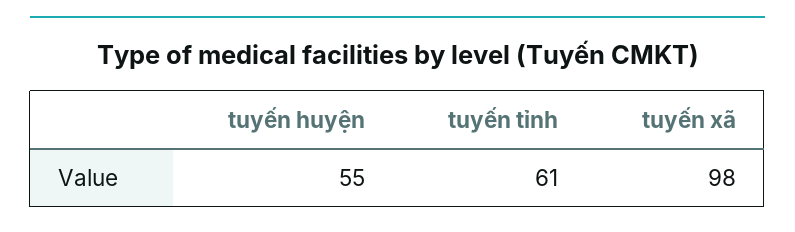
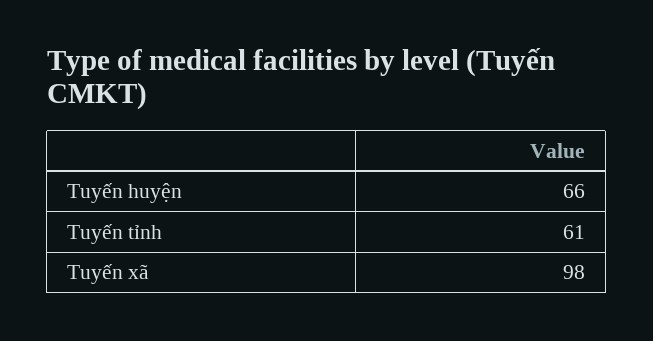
  {
-   "tuyến huyện": 55,
+   "tuyến huyện": 66,
    "tuyến tỉnh": 61,
    "tuyến xã": 98
  }

